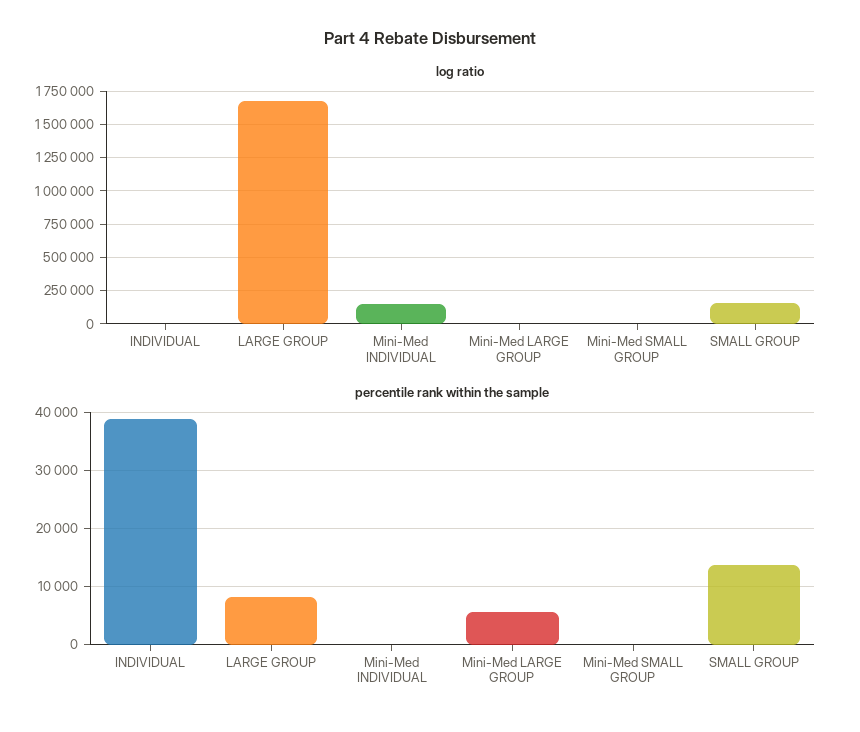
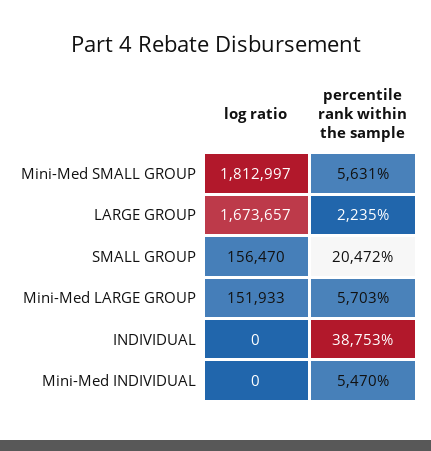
  {
    "log ratio": {
      "INDIVIDUAL": 0,
      "LARGE GROUP": 1673657,
-     "Mini-Med INDIVIDUAL": 150000,
+     "Mini-Med INDIVIDUAL": 0,
-     "Mini-Med LARGE GROUP": 0,
+     "Mini-Med LARGE GROUP": 151933,
-     "Mini-Med SMALL GROUP": 0,
+     "Mini-Med SMALL GROUP": 1812997,
      "SMALL GROUP": 156470
    },
    "percentile rank within the sample": {
      "INDIVIDUAL": 38753,
-     "LARGE GROUP": 8000,
+     "LARGE GROUP": 2235,
-     "Mini-Med INDIVIDUAL": 0,
+     "Mini-Med INDIVIDUAL": 5470,
      "Mini-Med LARGE GROUP": 5703,
-     "Mini-Med SMALL GROUP": 0,
+     "Mini-Med SMALL GROUP": 5631,
-     "SMALL GROUP": 14000
+     "SMALL GROUP": 20472
    }
  }

